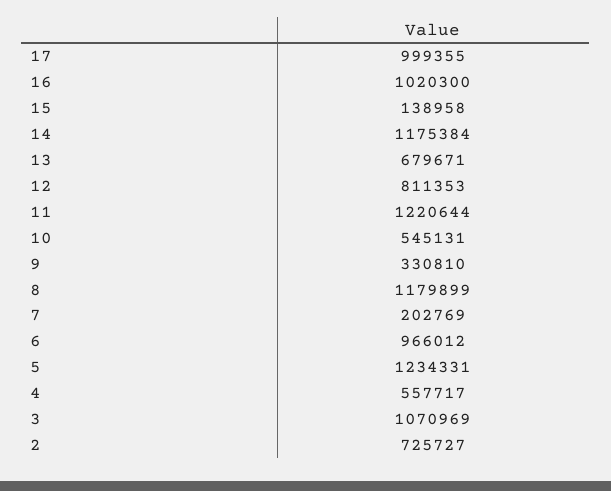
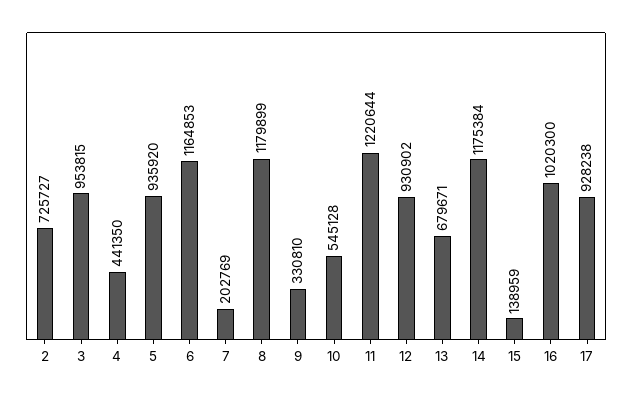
  {
-   "17": 999355,
+   "17": 928238,
    "16": 1020300,
-   "15": 138958,
+   "15": 138959,
    "14": 1175384,
    "13": 679671,
-   "12": 811353,
+   "12": 930902,
    "11": 1220644,
-   "10": 545131,
+   "10": 545128,
    "9": 330810,
    "8": 1179899,
    "7": 202769,
-   "6": 966012,
+   "6": 1164853,
-   "5": 1234331,
+   "5": 935920,
-   "4": 557717,
+   "4": 441350,
-   "3": 1070969,
+   "3": 953815,
    "2": 725727
  }

